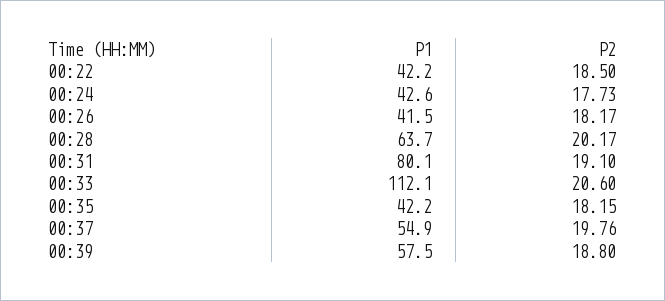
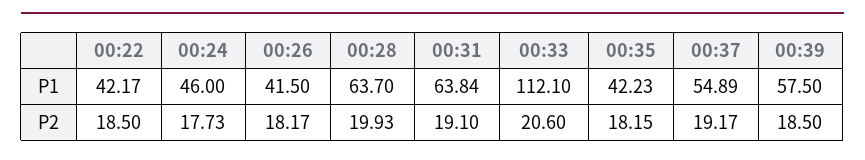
  {
    "P1": {
      "00:22": 42.17,
-     "00:24": 42.6,
+     "00:24": 46,
      "00:26": 41.5,
      "00:28": 63.7,
-     "00:31": 80.1,
+     "00:31": 63.84,
      "00:33": 112.1,
      "00:35": 42.23,
      "00:37": 54.89,
      "00:39": 57.5
    },
    "P2": {
      "00:22": 18.5,
      "00:24": 17.73,
      "00:26": 18.17,
-     "00:28": 20.17,
+     "00:28": 19.93,
      "00:31": 19.1,
      "00:33": 20.6,
      "00:35": 18.15,
-     "00:37": 19.76,
+     "00:37": 19.17,
-     "00:39": 18.8
+     "00:39": 18.5
    }
  }

